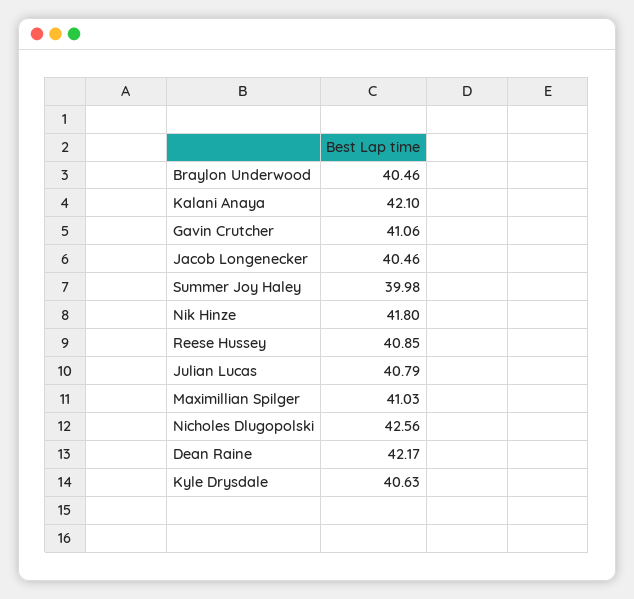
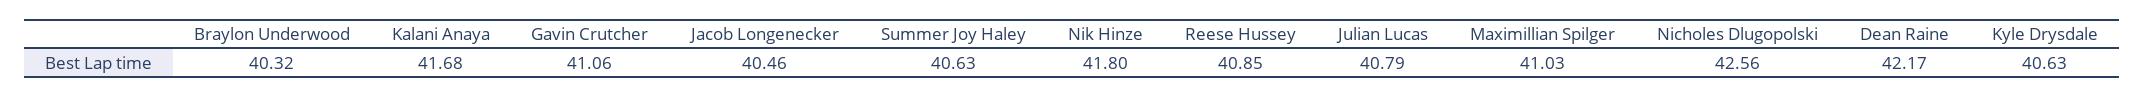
  {
-   "Braylon Underwood": 40.46,
+   "Braylon Underwood": 40.32,
-   "Kalani Anaya": 42.1,
+   "Kalani Anaya": 41.68,
    "Gavin Crutcher": 41.06,
    "Jacob Longenecker": 40.46,
-   "Summer Joy Haley": 39.98,
+   "Summer Joy Haley": 40.63,
    "Nik Hinze": 41.8,
    "Reese Hussey": 40.85,
    "Julian Lucas": 40.79,
    "Maximillian Spilger": 41.03,
    "Nicholes Dlugopolski": 42.56,
    "Dean Raine": 42.17,
    "Kyle Drysdale": 40.63
  }

